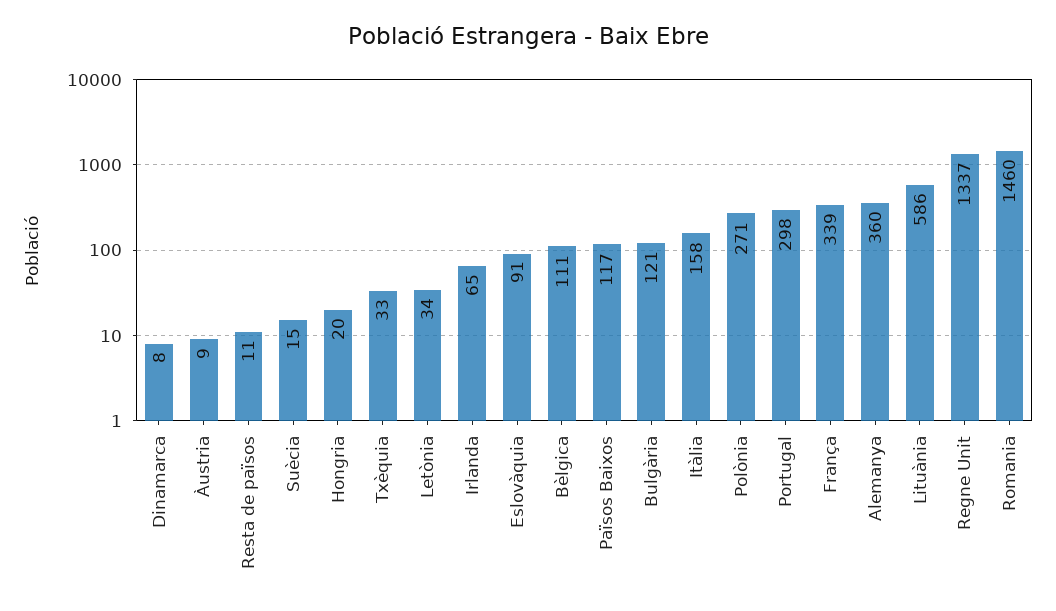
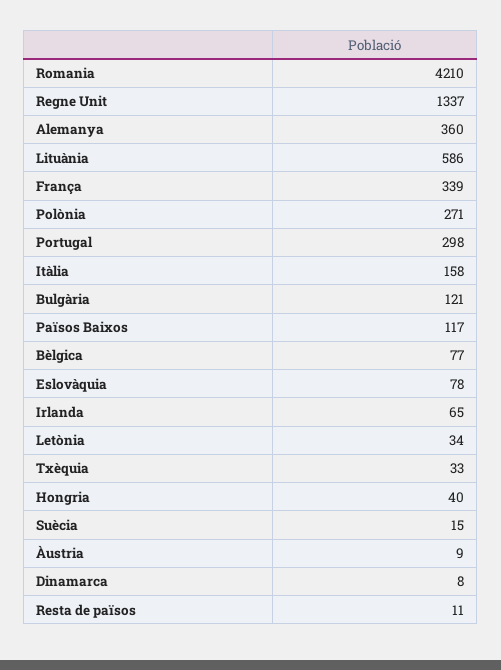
  {
    "Dinamarca": 8,
    "Àustria": 9,
    "Resta de països": 11,
    "Suècia": 15,
-   "Hongria": 20,
+   "Hongria": 40,
    "Txèquia": 33,
    "Letònia": 34,
    "Irlanda": 65,
-   "Eslovàquia": 91,
+   "Eslovàquia": 78,
-   "Bèlgica": 111,
+   "Bèlgica": 77,
    "Països Baixos": 117,
    "Bulgària": 121,
    "Itàlia": 158,
    "Polònia": 271,
    "Portugal": 298,
    "França": 339,
    "Alemanya": 360,
    "Lituània": 586,
    "Regne Unit": 1337,
-   "Romania": 1460
+   "Romania": 4210
  }

